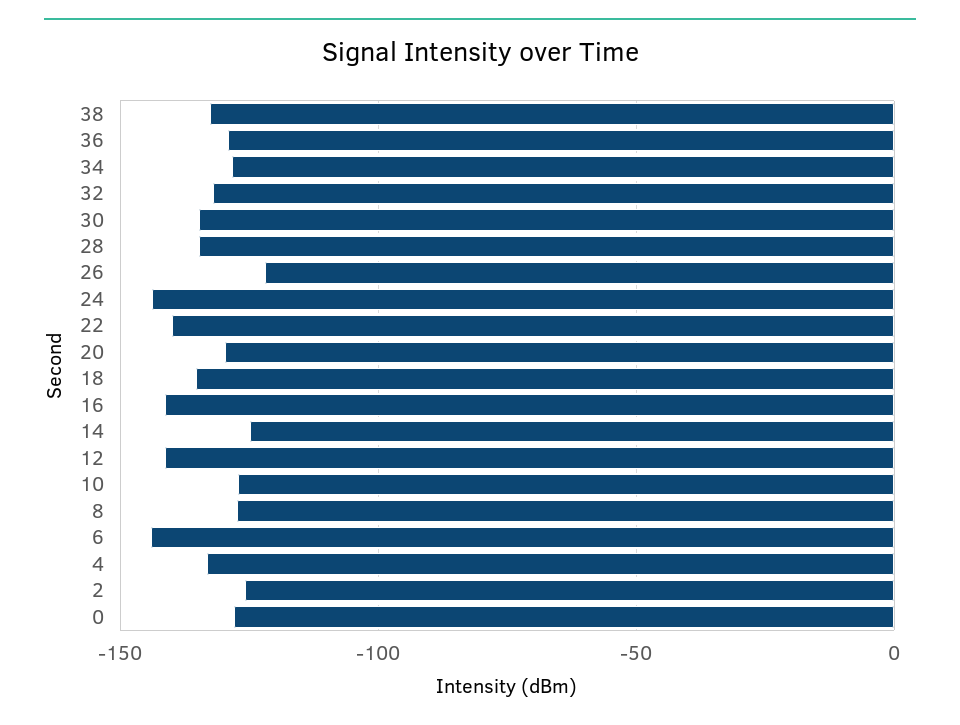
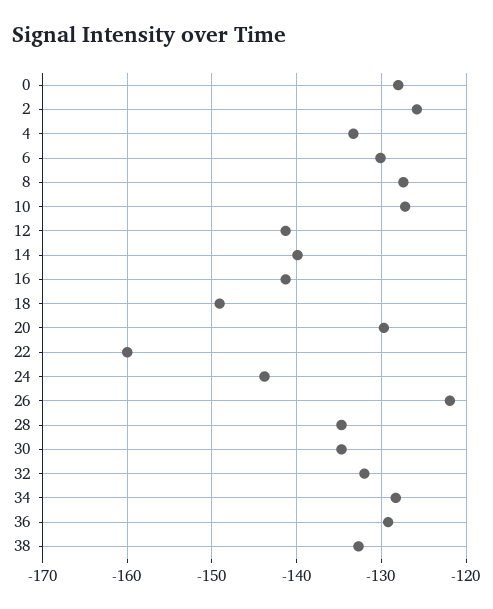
  {
    "38": -133,
    "36": -129,
    "34": -128,
    "32": -132,
    "30": -135,
    "28": -135,
    "26": -122,
    "24": -144,
-   "22": -140,
+   "22": -160,
    "20": -130,
-   "18": -135,
+   "18": -149,
    "16": -141,
-   "14": -125,
+   "14": -140,
    "12": -141,
    "10": -127,
    "8": -127,
-   "6": -145,
+   "6": -130,
    "4": -133,
    "2": -126,
    "0": -128
  }

